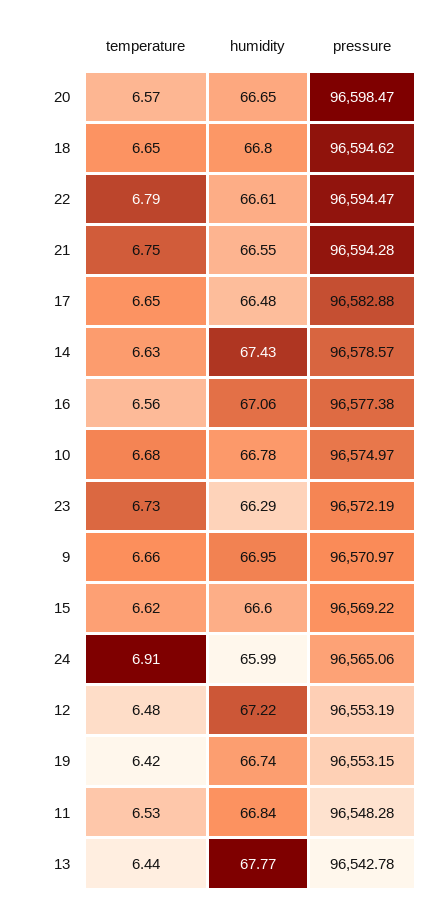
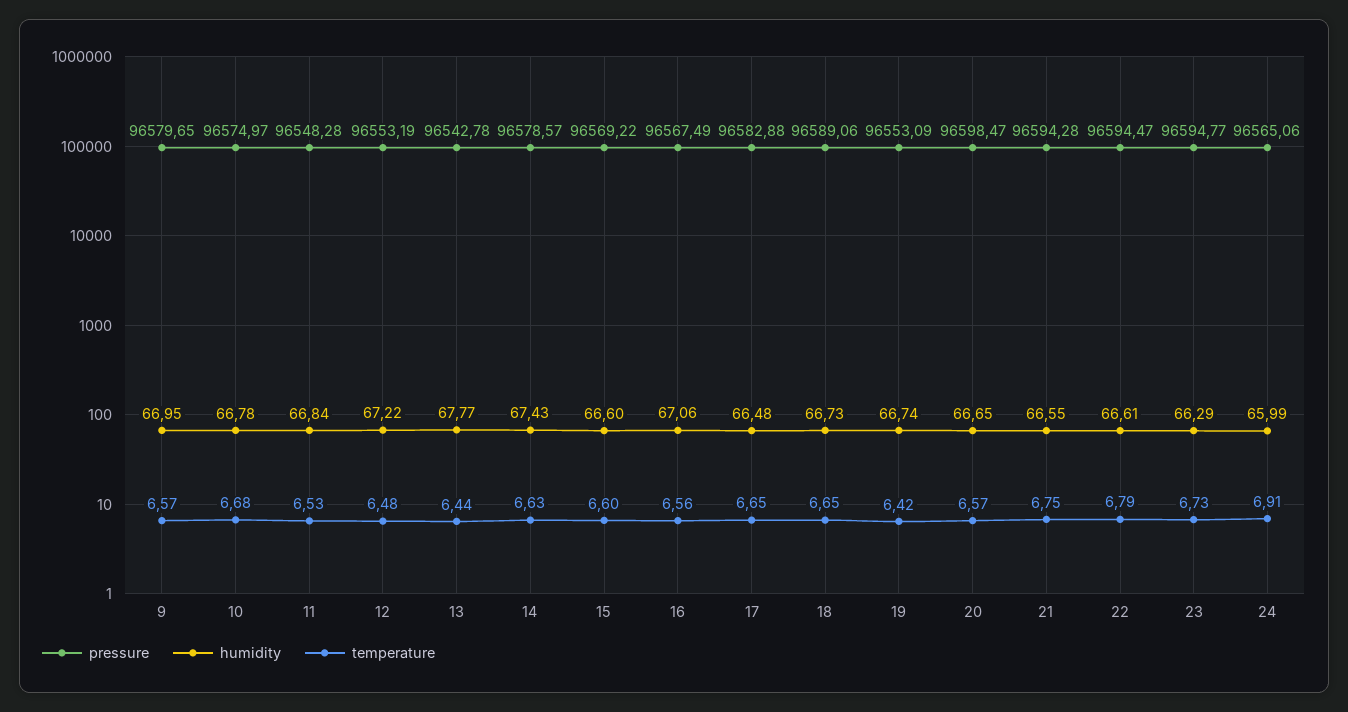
  {
    "temperature": {
      "20": 6.57,
      "18": 6.65,
      "22": 6.79,
      "21": 6.75,
      "17": 6.65,
      "14": 6.63,
      "16": 6.56,
      "10": 6.68,
      "23": 6.73,
-     "9": 6.66,
+     "9": 6.57,
-     "15": 6.62,
+     "15": 6.6,
      "24": 6.91,
      "12": 6.48,
      "19": 6.42,
      "11": 6.53,
      "13": 6.44
    },
    "humidity": {
      "20": 66.65,
-     "18": 66.8,
+     "18": 66.73,
      "22": 66.61,
      "21": 66.55,
      "17": 66.48,
      "14": 67.43,
      "16": 67.06,
      "10": 66.78,
      "23": 66.29,
      "9": 66.95,
      "15": 66.6,
      "24": 65.99,
      "12": 67.22,
      "19": 66.74,
      "11": 66.84,
      "13": 67.77
    },
    "pressure": {
      "20": 96598.47,
-     "18": 96594.62,
+     "18": 96589.06,
      "22": 96594.47,
      "21": 96594.28,
      "17": 96582.88,
      "14": 96578.57,
-     "16": 96577.38,
+     "16": 96567.49,
      "10": 96574.97,
-     "23": 96572.19,
+     "23": 96594.77,
-     "9": 96570.97,
+     "9": 96579.65,
      "15": 96569.22,
      "24": 96565.06,
      "12": 96553.19,
-     "19": 96553.15,
+     "19": 96553.09,
      "11": 96548.28,
      "13": 96542.78
    }
  }

